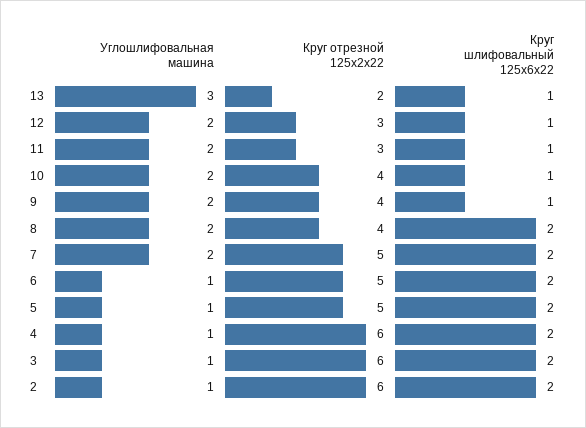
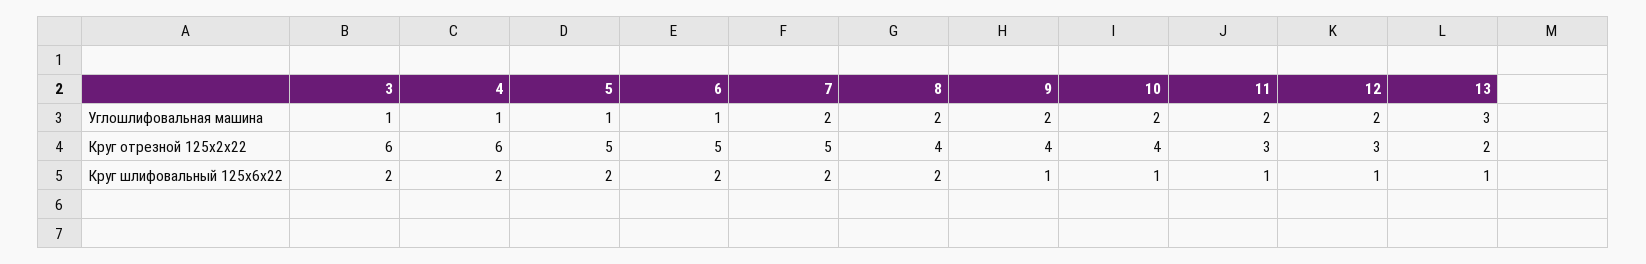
  {
    "Углошлифовальная машина": {
      "13": 3,
      "12": 2,
      "11": 2,
      "10": 2,
      "9": 2,
      "8": 2,
      "7": 2,
      "6": 1,
      "5": 1,
      "4": 1,
-     "3": 1,
+     "3": 1
-     "2": 1
    },
    "Круг отрезной 125х2х22": {
      "13": 2,
      "12": 3,
      "11": 3,
      "10": 4,
      "9": 4,
      "8": 4,
      "7": 5,
      "6": 5,
      "5": 5,
      "4": 6,
-     "3": 6,
+     "3": 6
-     "2": 6
    },
    "Круг шлифовальный 125х6х22": {
      "13": 1,
      "12": 1,
      "11": 1,
      "10": 1,
      "9": 1,
      "8": 2,
      "7": 2,
      "6": 2,
      "5": 2,
      "4": 2,
-     "3": 2,
+     "3": 2
-     "2": 2
    }
  }

